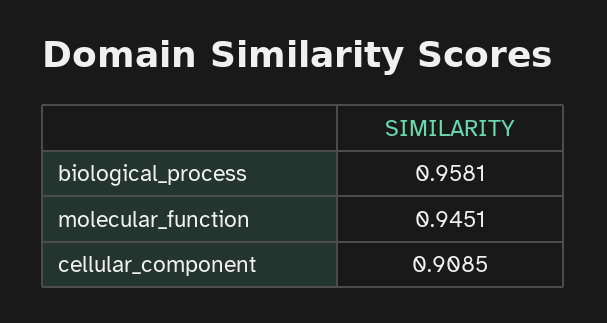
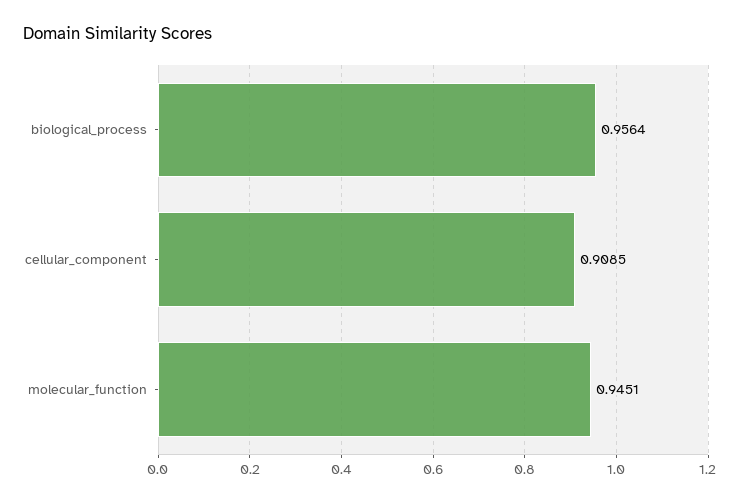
  {
-   "biological_process": 0.9581,
+   "biological_process": 0.9564,
    "molecular_function": 0.9451,
    "cellular_component": 0.9085
  }

